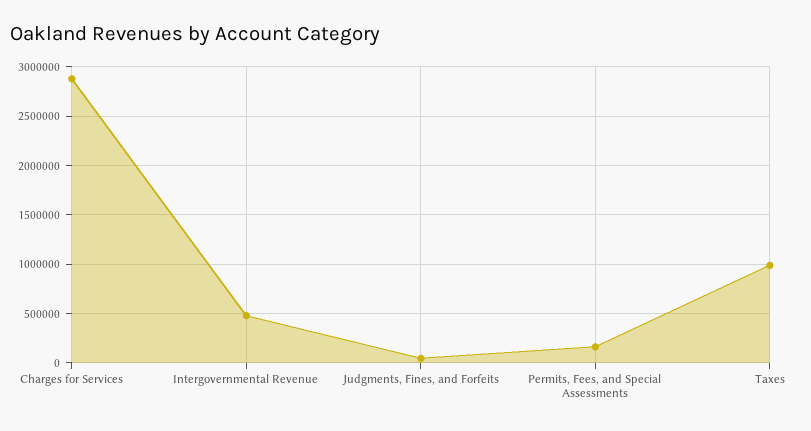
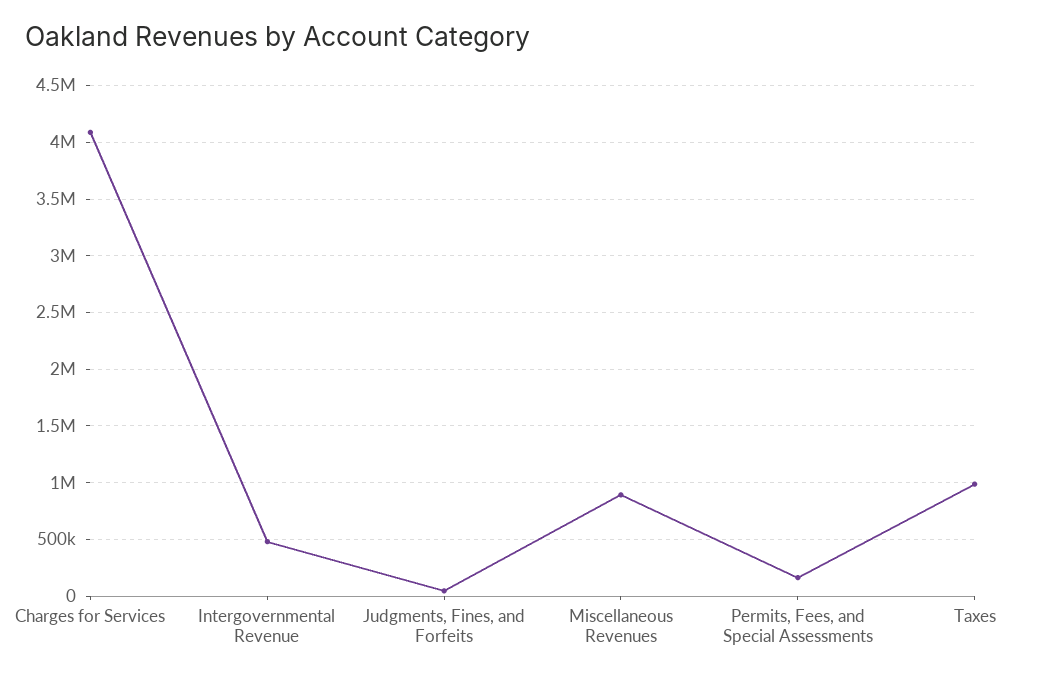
  {
-   "Charges for Services": 2900000,
+   "Charges for Services": 4100000,
    "Intergovernmental Revenue": 500000,
    "Judgments, Fines, and Forfeits": 0,
    "Permits, Fees, and Special Assessments": 200000,
-   "Taxes": 1000000
+   "Taxes": 1000000,
+   "Miscellaneous Revenues": 900000
  }

